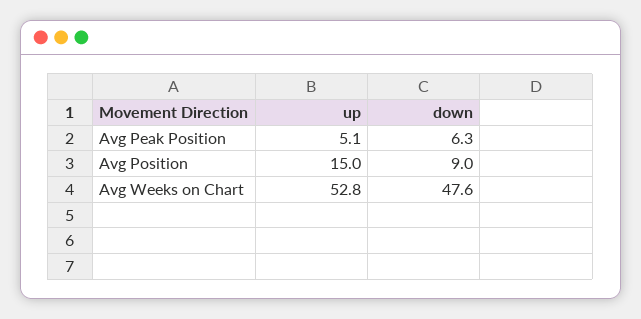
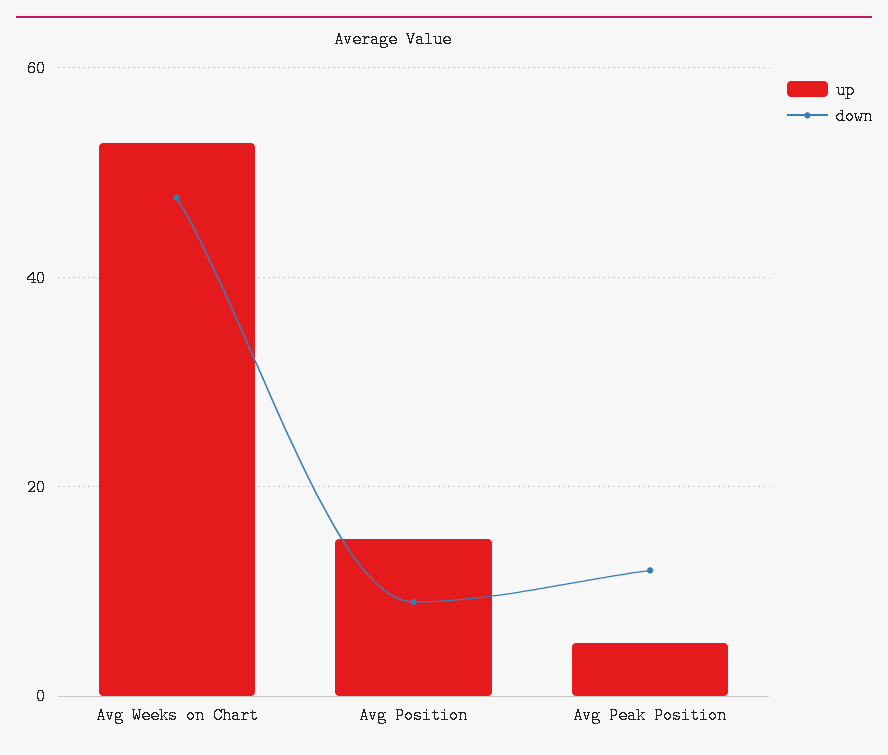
  {
    "up": {
      "Avg Peak Position": 5.1,
      "Avg Position": 15,
      "Avg Weeks on Chart": 52.8
    },
    "down": {
-     "Avg Peak Position": 6.3,
+     "Avg Peak Position": 12,
      "Avg Position": 9,
      "Avg Weeks on Chart": 47.6
    }
  }

